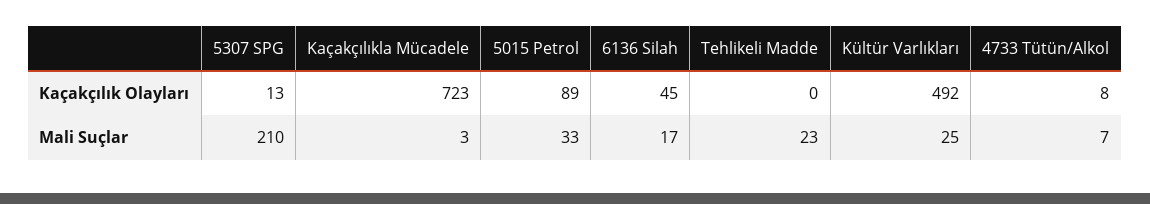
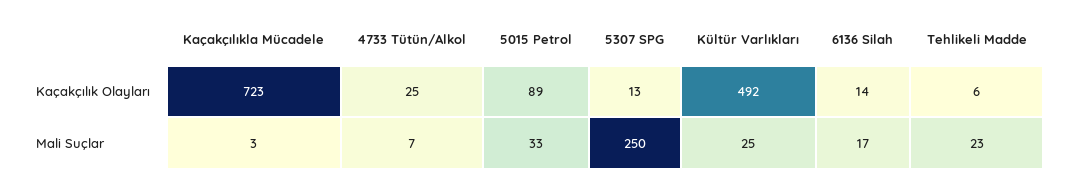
  {
    "5307 SPG": {
      "Kaçakçılık Olayları": 13,
-     "Mali Suçlar": 210
+     "Mali Suçlar": 250
    },
    "Kaçakçılıkla Mücadele": {
      "Kaçakçılık Olayları": 723,
      "Mali Suçlar": 3
    },
    "5015 Petrol": {
      "Kaçakçılık Olayları": 89,
      "Mali Suçlar": 33
    },
    "6136 Silah": {
-     "Kaçakçılık Olayları": 45,
+     "Kaçakçılık Olayları": 14,
      "Mali Suçlar": 17
    },
    "Tehlikeli Madde": {
-     "Kaçakçılık Olayları": 0,
+     "Kaçakçılık Olayları": 6,
      "Mali Suçlar": 23
    },
    "Kültür Varlıkları": {
      "Kaçakçılık Olayları": 492,
      "Mali Suçlar": 25
    },
    "4733 Tütün/Alkol": {
-     "Kaçakçılık Olayları": 8,
+     "Kaçakçılık Olayları": 25,
      "Mali Suçlar": 7
    }
  }

